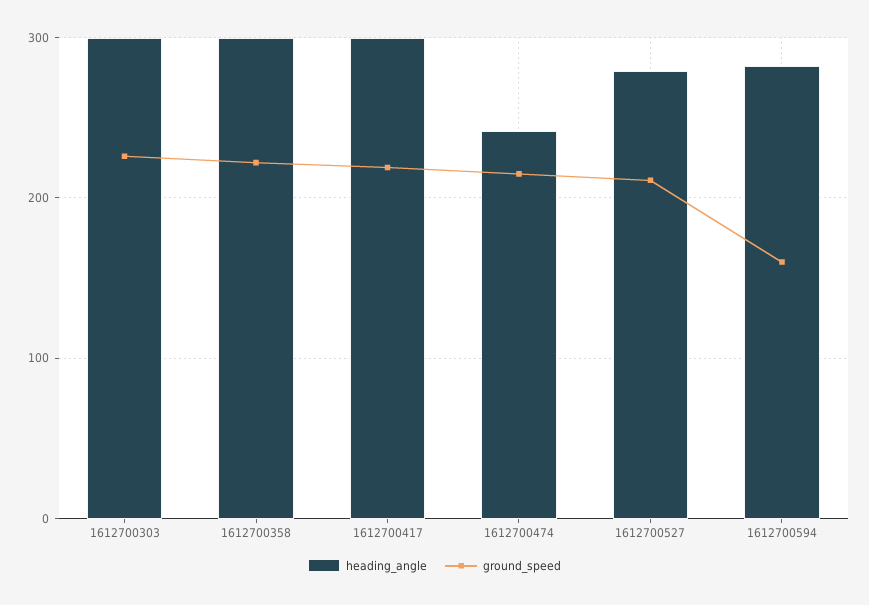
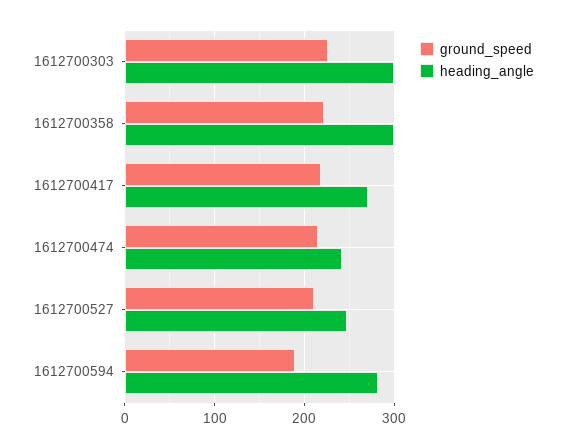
  {
    "heading_angle": {
      "1612700303": 300,
      "1612700358": 300,
-     "1612700417": 300,
+     "1612700417": 270,
      "1612700474": 240,
-     "1612700527": 280,
+     "1612700527": 250,
      "1612700594": 280
    },
    "ground_speed": {
      "1612700303": 230,
      "1612700358": 220,
      "1612700417": 220,
      "1612700474": 220,
      "1612700527": 210,
-     "1612700594": 160
+     "1612700594": 190
    }
  }

